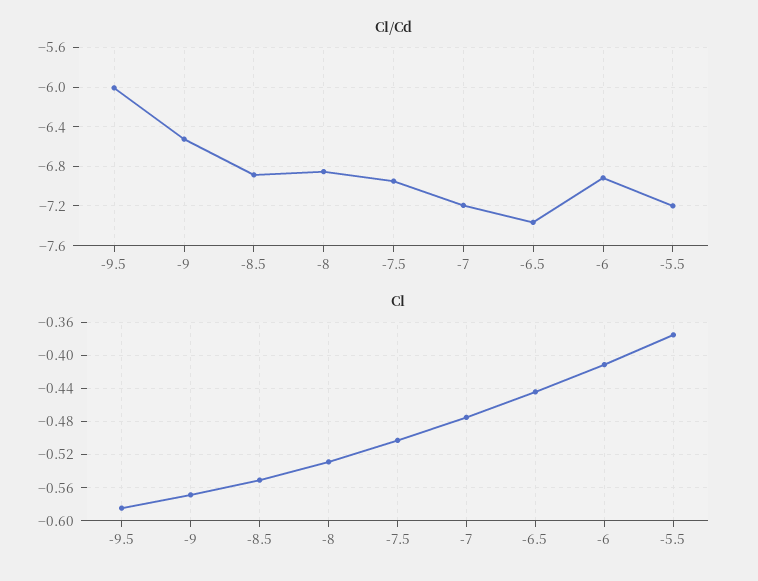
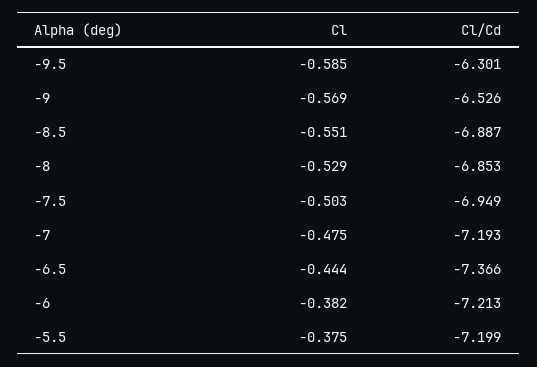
  {
    "Cl/Cd": {
-     "-9.5": -6,
+     "-9.5": -6.301,
      "-9": -6.526,
      "-8.5": -6.887,
      "-8": -6.853,
      "-7.5": -6.949,
      "-7": -7.193,
      "-6.5": -7.366,
-     "-6": -6.9,
+     "-6": -7.213,
      "-5.5": -7.199
    },
    "Cl": {
      "-9.5": -0.585,
      "-9": -0.569,
      "-8.5": -0.551,
      "-8": -0.529,
      "-7.5": -0.503,
      "-7": -0.475,
      "-6.5": -0.444,
-     "-6": -0.41,
+     "-6": -0.382,
      "-5.5": -0.375
    }
  }

